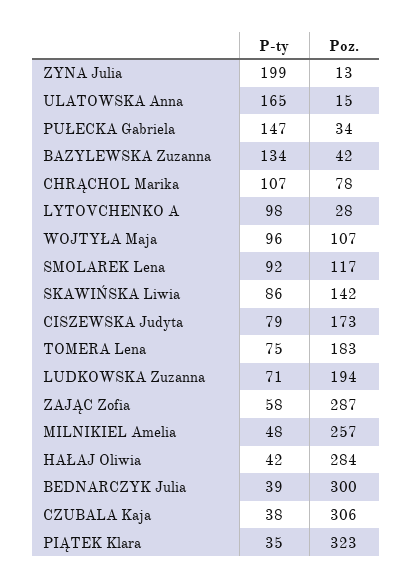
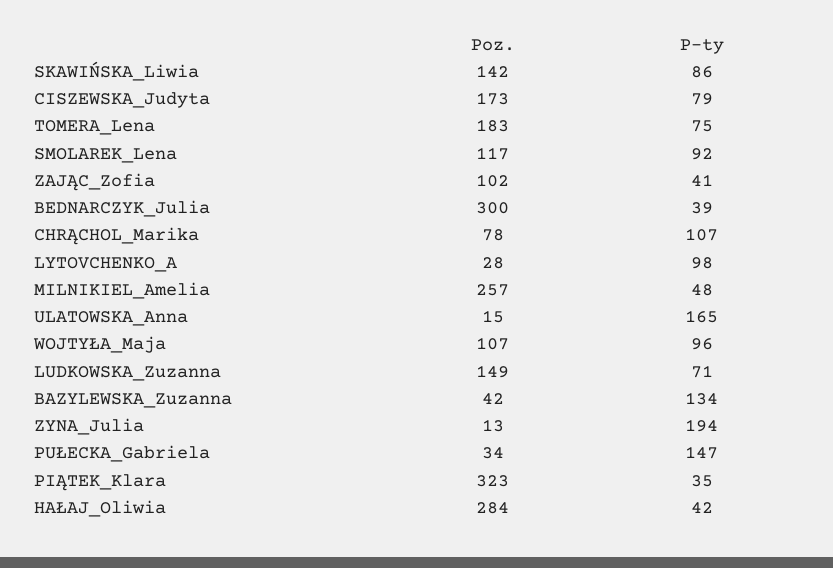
  {
    "P-ty": {
-     "ZYNA Julia": 199,
+     "ZYNA Julia": 194,
      "ULATOWSKA Anna": 165,
      "PUŁECKA Gabriela": 147,
      "BAZYLEWSKA Zuzanna": 134,
      "CHRĄCHOL Marika": 107,
      "LYTOVCHENKO A": 98,
      "WOJTYŁA Maja": 96,
      "SMOLAREK Lena": 92,
      "SKAWIŃSKA Liwia": 86,
      "CISZEWSKA Judyta": 79,
      "TOMERA Lena": 75,
      "LUDKOWSKA Zuzanna": 71,
-     "ZAJĄC Zofia": 58,
+     "ZAJĄC Zofia": 41,
      "MILNIKIEL Amelia": 48,
      "HAŁAJ Oliwia": 42,
      "BEDNARCZYK Julia": 39,
-     "CZUBALA Kaja": 38,
      "PIĄTEK Klara": 35
    },
    "Poz.": {
      "ZYNA Julia": 13,
      "ULATOWSKA Anna": 15,
      "PUŁECKA Gabriela": 34,
      "BAZYLEWSKA Zuzanna": 42,
      "CHRĄCHOL Marika": 78,
      "LYTOVCHENKO A": 28,
      "WOJTYŁA Maja": 107,
      "SMOLAREK Lena": 117,
      "SKAWIŃSKA Liwia": 142,
      "CISZEWSKA Judyta": 173,
      "TOMERA Lena": 183,
-     "LUDKOWSKA Zuzanna": 194,
+     "LUDKOWSKA Zuzanna": 149,
-     "ZAJĄC Zofia": 287,
+     "ZAJĄC Zofia": 102,
      "MILNIKIEL Amelia": 257,
      "HAŁAJ Oliwia": 284,
      "BEDNARCZYK Julia": 300,
-     "CZUBALA Kaja": 306,
      "PIĄTEK Klara": 323
    }
  }

